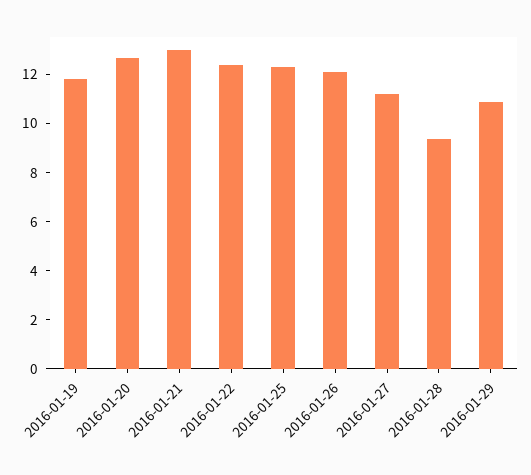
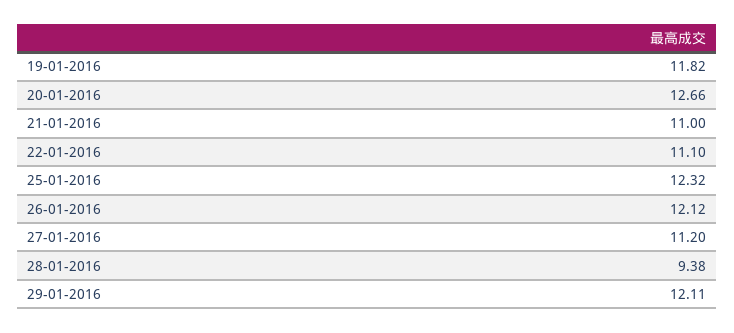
  {
    "2016-01-19": 11.82,
    "2016-01-20": 12.66,
-   "2016-01-21": 13,
+   "2016-01-21": 11,
-   "2016-01-22": 12.5,
+   "2016-01-22": 11.1,
    "2016-01-25": 12.32,
    "2016-01-26": 12.12,
    "2016-01-27": 11.2,
    "2016-01-28": 9.38,
-   "2016-01-29": 11
+   "2016-01-29": 12.11
  }

